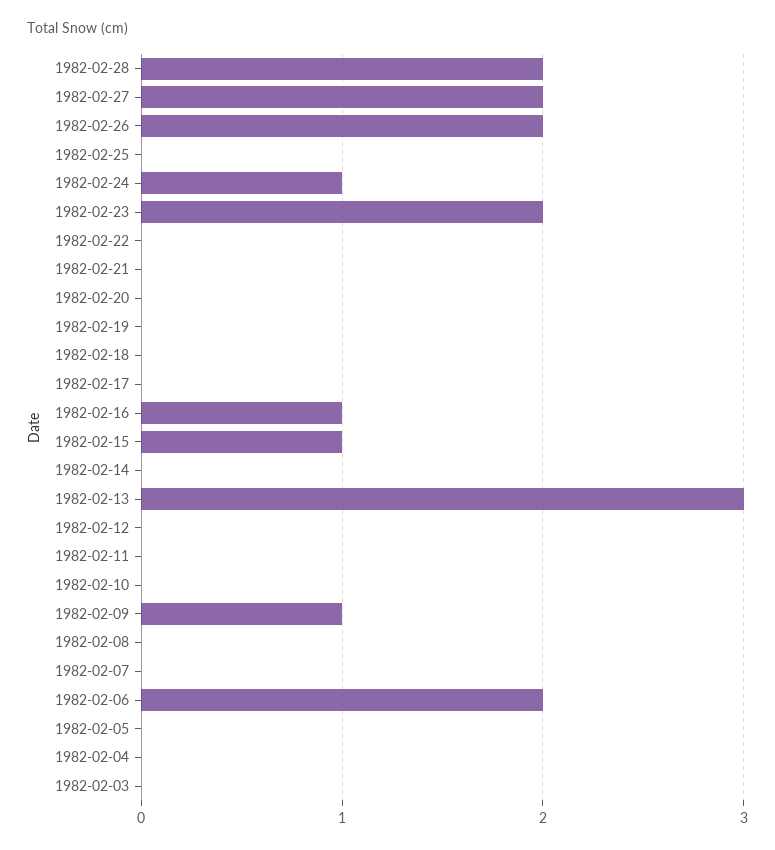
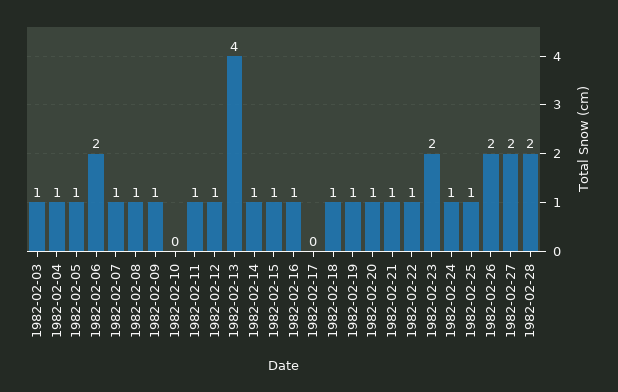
  {
    "1982-02-28": 2,
    "1982-02-27": 2,
    "1982-02-26": 2,
-   "1982-02-25": 0,
+   "1982-02-25": 1,
    "1982-02-24": 1,
    "1982-02-23": 2,
-   "1982-02-22": 0,
+   "1982-02-22": 1,
-   "1982-02-21": 0,
+   "1982-02-21": 1,
-   "1982-02-20": 0,
+   "1982-02-20": 1,
-   "1982-02-19": 0,
+   "1982-02-19": 1,
-   "1982-02-18": 0,
+   "1982-02-18": 1,
    "1982-02-17": 0,
    "1982-02-16": 1,
    "1982-02-15": 1,
-   "1982-02-14": 0,
+   "1982-02-14": 1,
-   "1982-02-13": 3,
+   "1982-02-13": 4,
-   "1982-02-12": 0,
+   "1982-02-12": 1,
-   "1982-02-11": 0,
+   "1982-02-11": 1,
    "1982-02-10": 0,
    "1982-02-09": 1,
-   "1982-02-08": 0,
+   "1982-02-08": 1,
-   "1982-02-07": 0,
+   "1982-02-07": 1,
    "1982-02-06": 2,
-   "1982-02-05": 0,
+   "1982-02-05": 1,
-   "1982-02-04": 0,
+   "1982-02-04": 1,
-   "1982-02-03": 0
+   "1982-02-03": 1
  }

